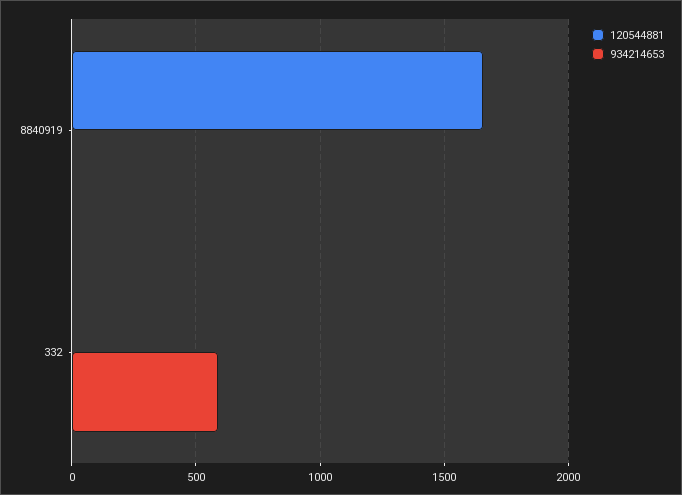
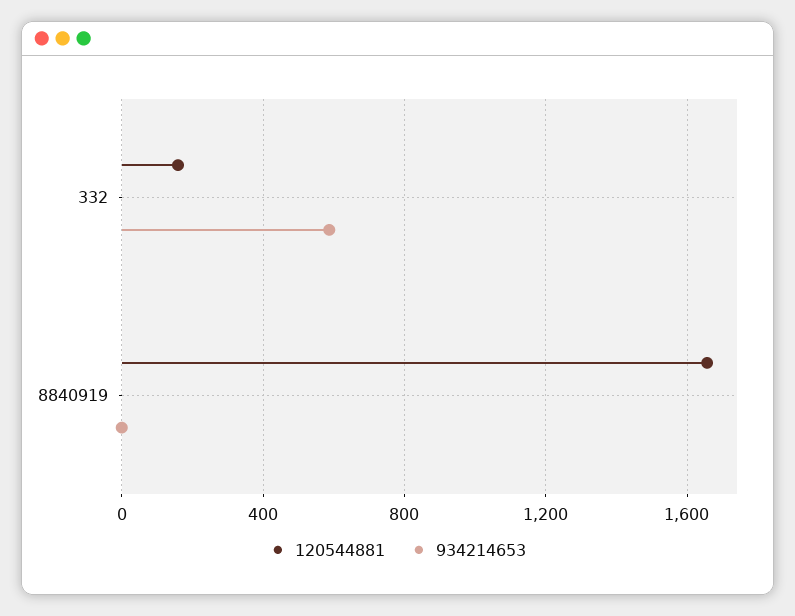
  {
    "120544881": {
      "8840919": 1650,
-     "332": 0
+     "332": 150
    },
    "934214653": {
      "8840919": 0,
      "332": 600
    }
  }

